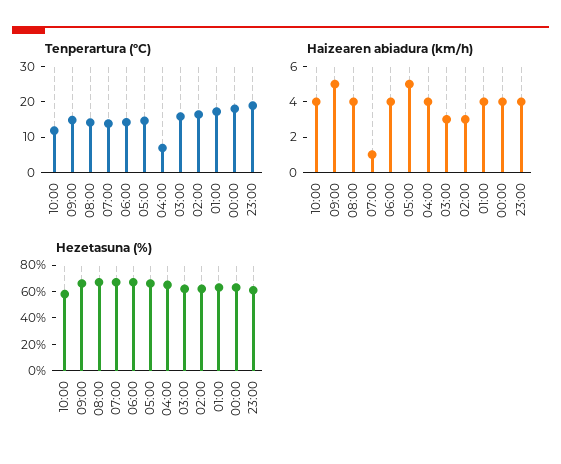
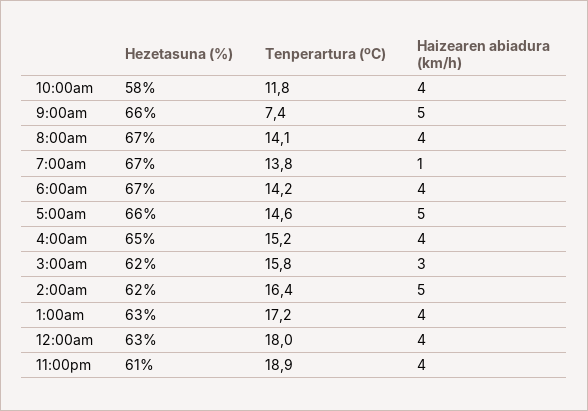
  {
    "Tenperartura (ºC)": {
      "10:00": 11.8,
-     "09:00": 15,
+     "09:00": 7.4,
      "08:00": 14.1,
      "07:00": 13.8,
      "06:00": 14.2,
      "05:00": 14.6,
-     "04:00": 7.5,
+     "04:00": 15.2,
      "03:00": 15.8,
      "02:00": 16.4,
      "01:00": 17.2,
      "00:00": 18,
      "23:00": 18.9
    },
    "Haizearen abiadura (km/h)": {
      "10:00": 4,
      "09:00": 5,
      "08:00": 4,
      "07:00": 1,
      "06:00": 4,
      "05:00": 5,
      "04:00": 4,
      "03:00": 3,
-     "02:00": 3,
+     "02:00": 5,
      "01:00": 4,
      "00:00": 4,
      "23:00": 4
    },
    "Hezetasuna (%)": {
      "10:00": 58,
      "09:00": 66,
      "08:00": 67,
      "07:00": 67,
      "06:00": 67,
      "05:00": 66,
      "04:00": 65,
      "03:00": 62,
      "02:00": 62,
      "01:00": 63,
      "00:00": 63,
      "23:00": 61
    }
  }

